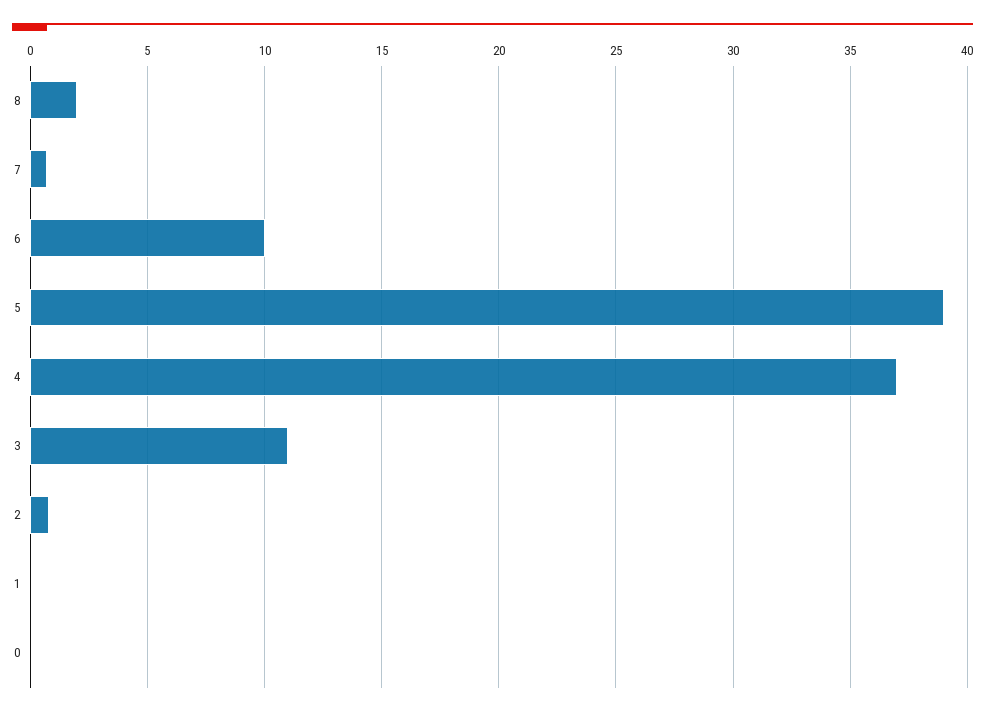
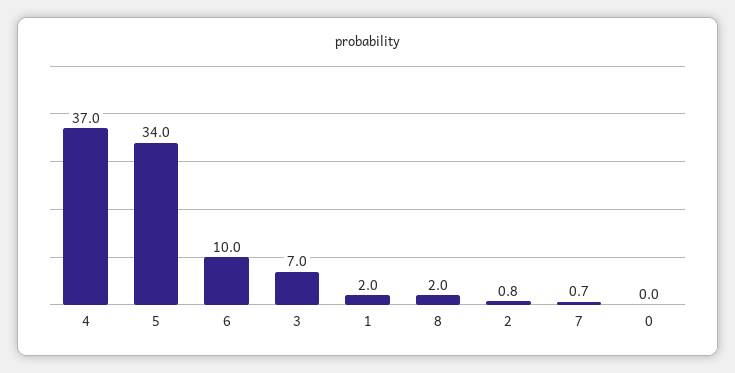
  {
    "8": 2,
    "7": 0.7,
    "6": 10,
-   "5": 39,
+   "5": 34,
    "4": 37,
-   "3": 11,
+   "3": 7,
    "2": 0.8,
-   "1": 0,
+   "1": 2,
    "0": 0
  }

